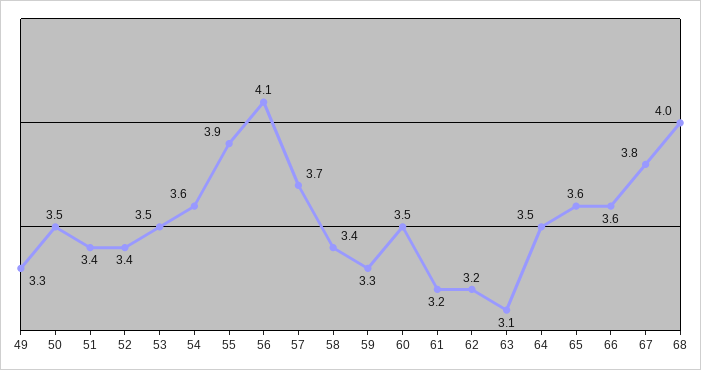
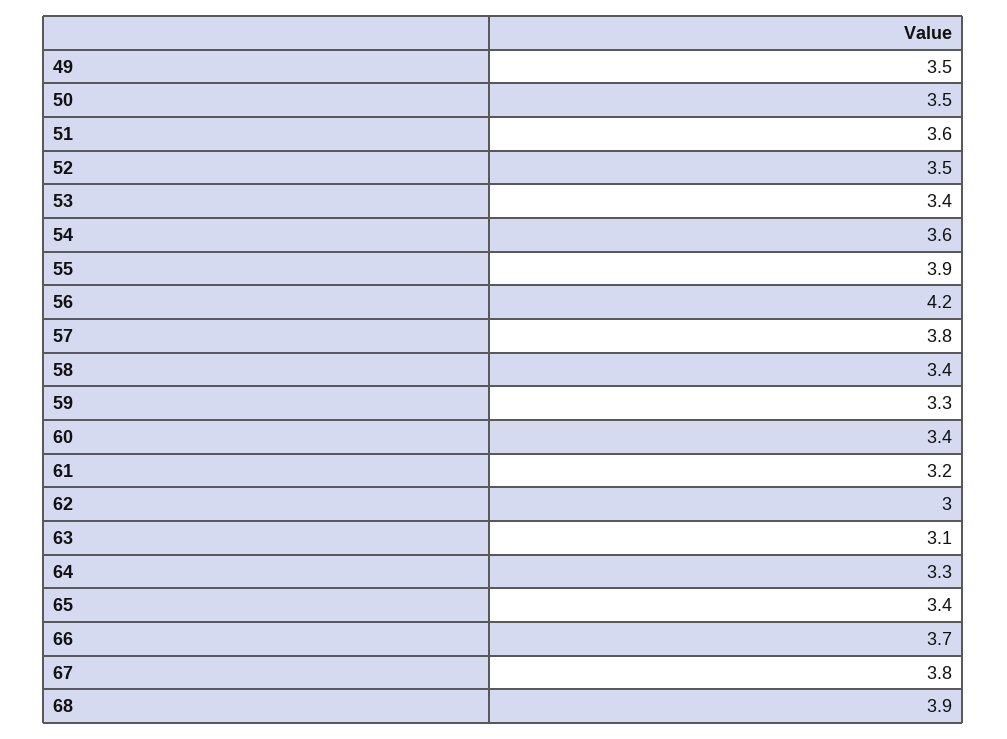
  {
-   "49": 3.3,
+   "49": 3.5,
    "50": 3.5,
-   "51": 3.4,
+   "51": 3.6,
-   "52": 3.4,
+   "52": 3.5,
-   "53": 3.5,
+   "53": 3.4,
    "54": 3.6,
    "55": 3.9,
-   "56": 4.1,
+   "56": 4.2,
-   "57": 3.7,
+   "57": 3.8,
    "58": 3.4,
    "59": 3.3,
-   "60": 3.5,
+   "60": 3.4,
    "61": 3.2,
-   "62": 3.2,
+   "62": 3,
    "63": 3.1,
-   "64": 3.5,
+   "64": 3.3,
-   "65": 3.6,
+   "65": 3.4,
-   "66": 3.6,
+   "66": 3.7,
    "67": 3.8,
-   "68": 4
+   "68": 3.9
  }

